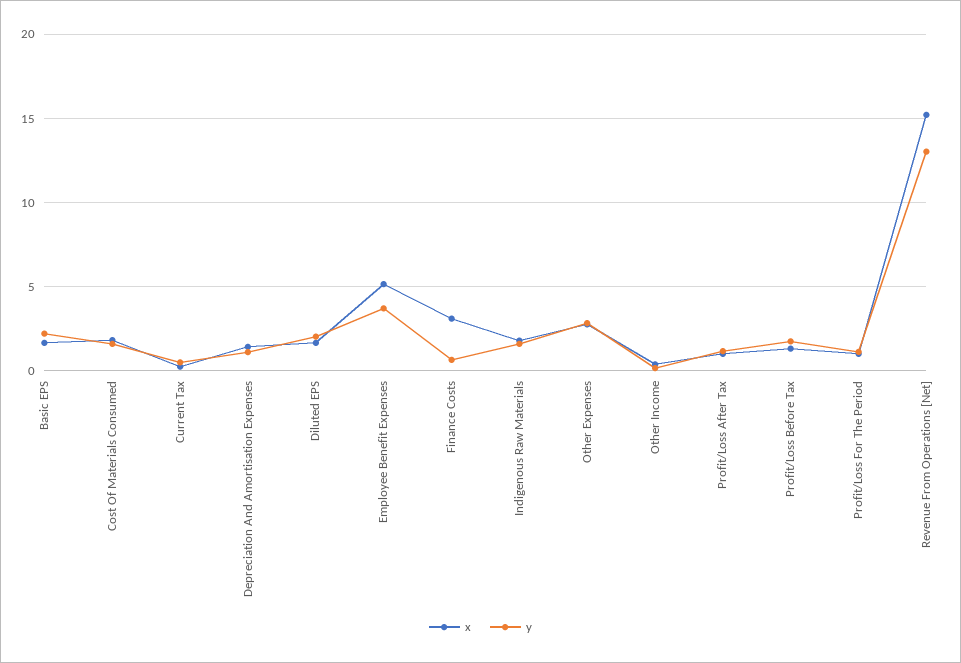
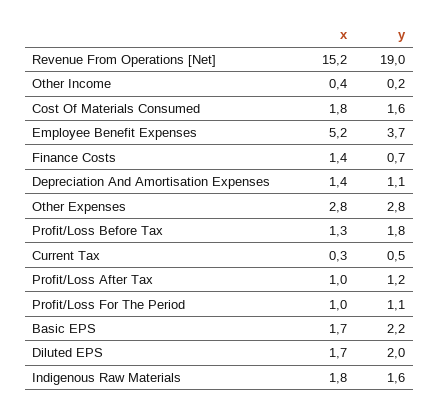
  {
    "x": {
      "Basic EPS": 1.7,
      "Cost Of Materials Consumed": 1.8,
      "Current Tax": 0.3,
      "Depreciation And Amortisation Expenses": 1.4,
      "Diluted EPS": 1.7,
      "Employee Benefit Expenses": 5.2,
-     "Finance Costs": 3,
+     "Finance Costs": 1.4,
      "Indigenous Raw Materials": 1.8,
      "Other Expenses": 2.8,
      "Other Income": 0.4,
      "Profit/Loss After Tax": 1,
      "Profit/Loss Before Tax": 1.3,
      "Profit/Loss For The Period": 1,
      "Revenue From Operations [Net]": 15.2
    },
    "y": {
      "Basic EPS": 2.2,
      "Cost Of Materials Consumed": 1.6,
      "Current Tax": 0.5,
      "Depreciation And Amortisation Expenses": 1.1,
      "Diluted EPS": 2,
      "Employee Benefit Expenses": 3.7,
      "Finance Costs": 0.7,
      "Indigenous Raw Materials": 1.6,
      "Other Expenses": 2.8,
      "Other Income": 0.2,
      "Profit/Loss After Tax": 1.2,
      "Profit/Loss Before Tax": 1.8,
      "Profit/Loss For The Period": 1.1,
-     "Revenue From Operations [Net]": 13
+     "Revenue From Operations [Net]": 19
    }
  }

